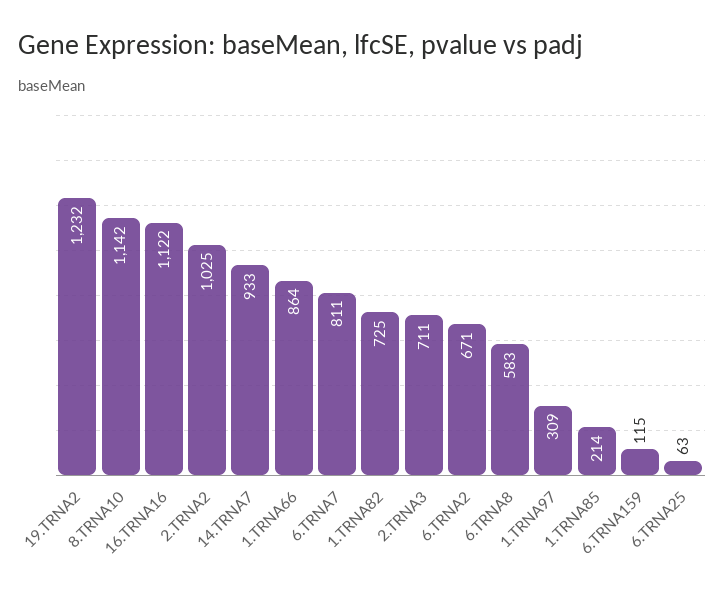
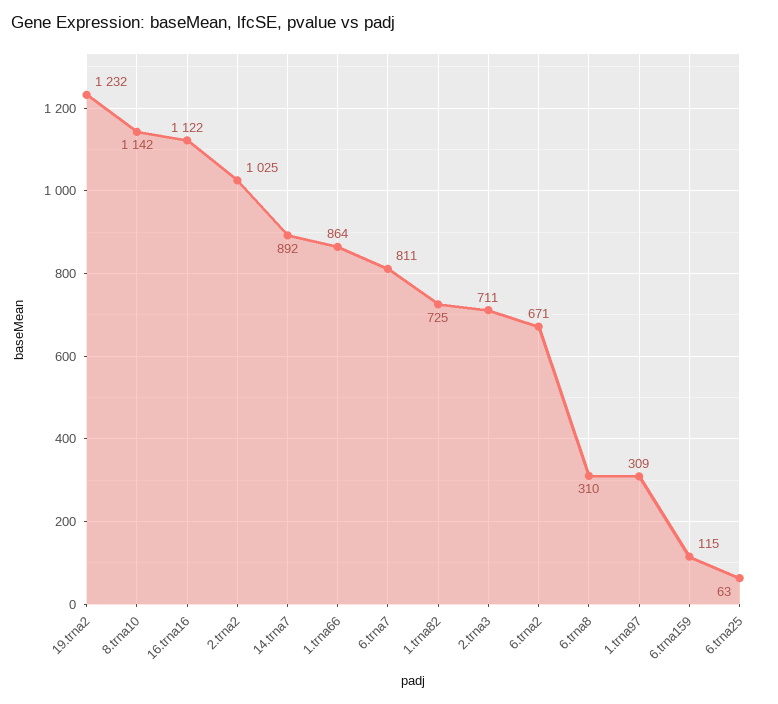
  {
    "19.TRNA2": 1232,
    "8.TRNA10": 1142,
    "16.TRNA16": 1122,
    "2.TRNA2": 1025,
-   "14.TRNA7": 933,
+   "14.TRNA7": 892,
    "1.TRNA66": 864,
    "6.TRNA7": 811,
    "1.TRNA82": 725,
    "2.TRNA3": 711,
    "6.TRNA2": 671,
-   "6.TRNA8": 583,
+   "6.TRNA8": 310,
    "1.TRNA97": 309,
-   "1.TRNA85": 214,
    "6.TRNA159": 115,
    "6.TRNA25": 63
  }

